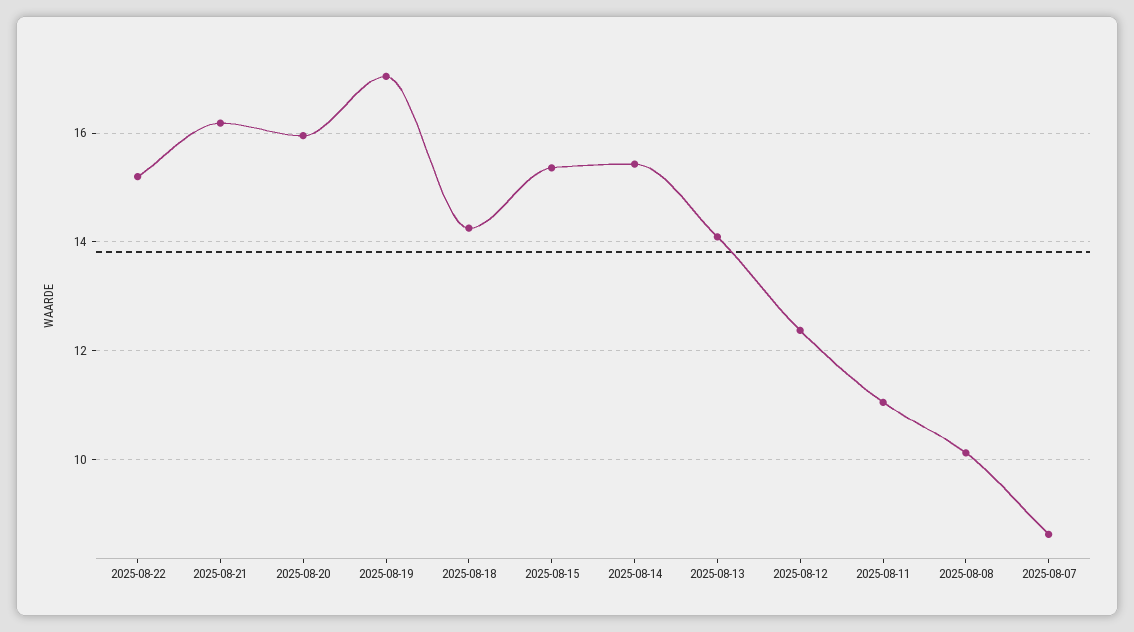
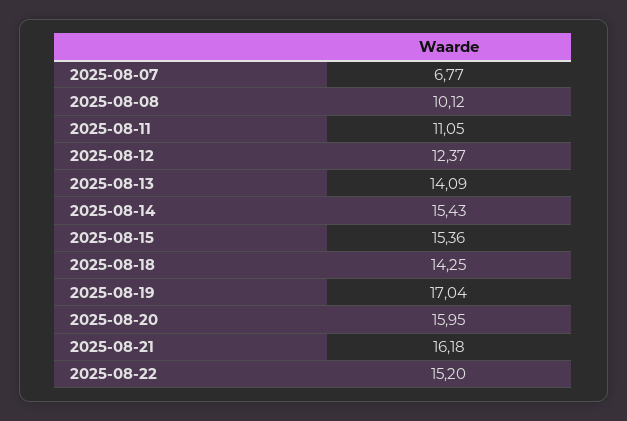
  {
    "2025-08-22": 15.2,
    "2025-08-21": 16.18,
    "2025-08-20": 15.95,
    "2025-08-19": 17.04,
    "2025-08-18": 14.25,
    "2025-08-15": 15.36,
    "2025-08-14": 15.43,
    "2025-08-13": 14.09,
    "2025-08-12": 12.37,
    "2025-08-11": 11.05,
    "2025-08-08": 10.12,
-   "2025-08-07": 8.6
+   "2025-08-07": 6.77
  }

